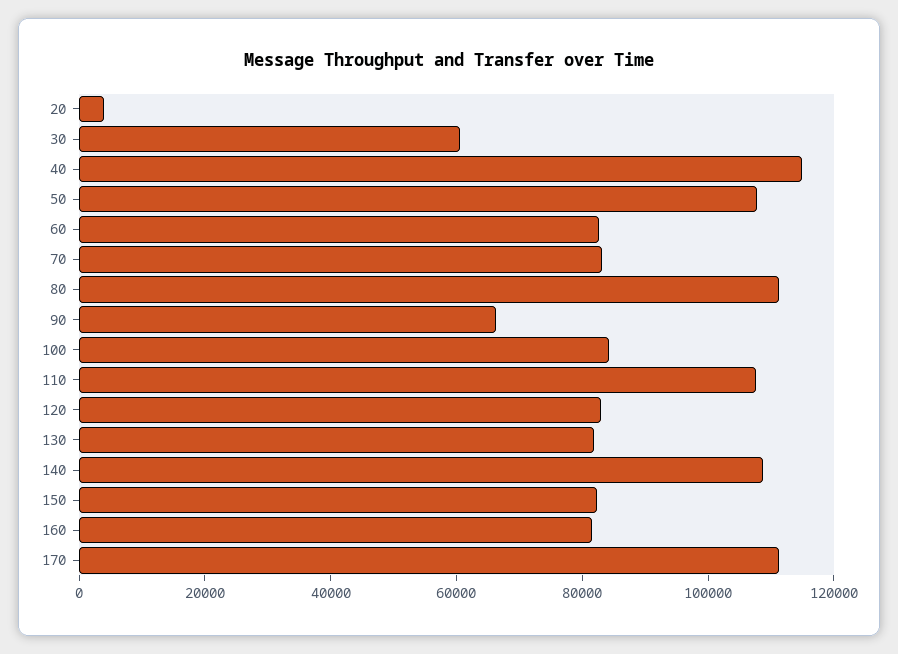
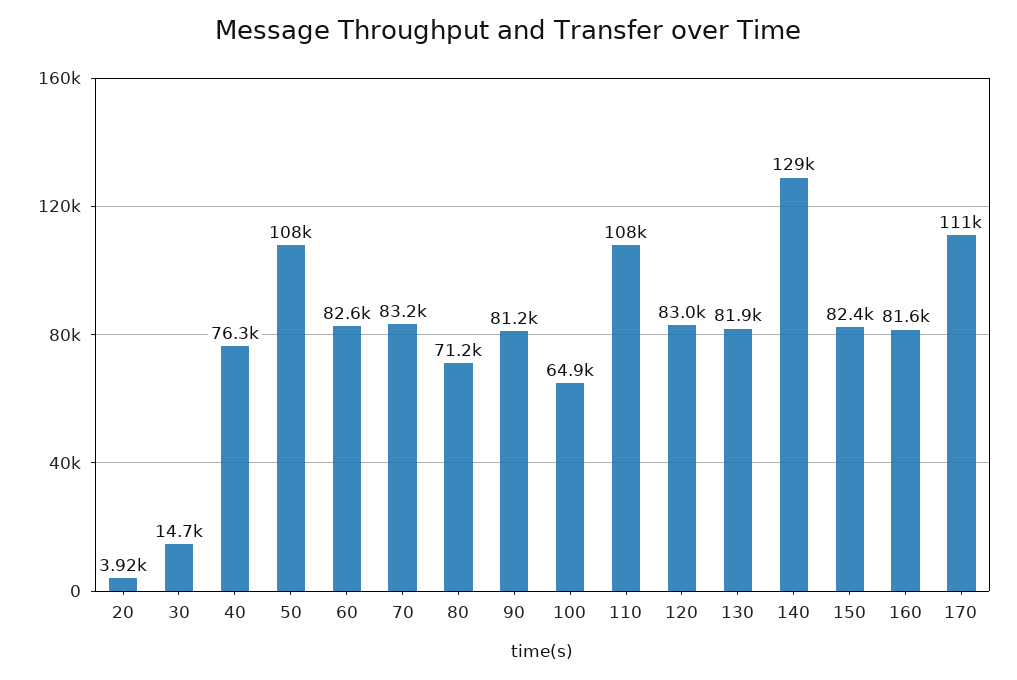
  {
    "20": 3920,
-   "30": 60000,
+   "30": 14700,
-   "40": 115000,
+   "40": 76300,
    "50": 108000,
    "60": 82600,
    "70": 83200,
-   "80": 110000,
+   "80": 71200,
-   "90": 65000,
+   "90": 81200,
-   "100": 85000,
+   "100": 64900,
    "110": 108000,
    "120": 83000,
    "130": 81900,
-   "140": 110000,
+   "140": 129000,
    "150": 82400,
    "160": 81600,
    "170": 111000
  }

